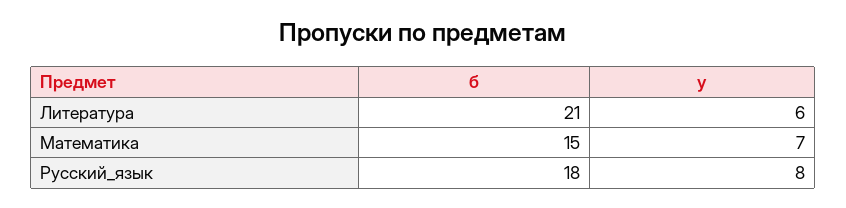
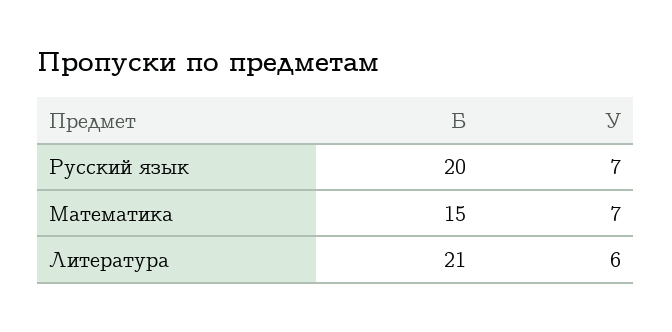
  {
    "б": {
      "Литература": 21,
      "Математика": 15,
-     "Русский_язык": 18
+     "Русский_язык": 20
    },
    "у": {
      "Литература": 6,
      "Математика": 7,
-     "Русский_язык": 8
+     "Русский_язык": 7
    }
  }

